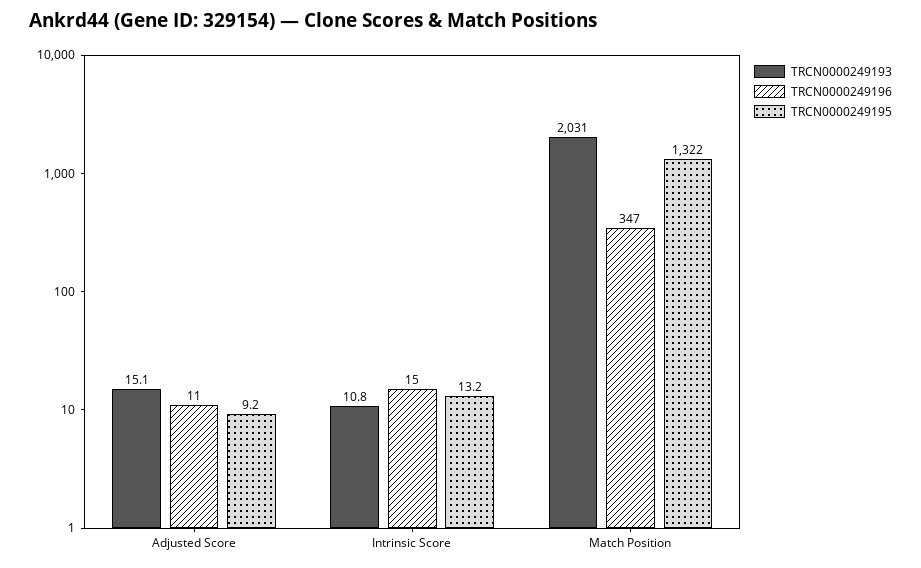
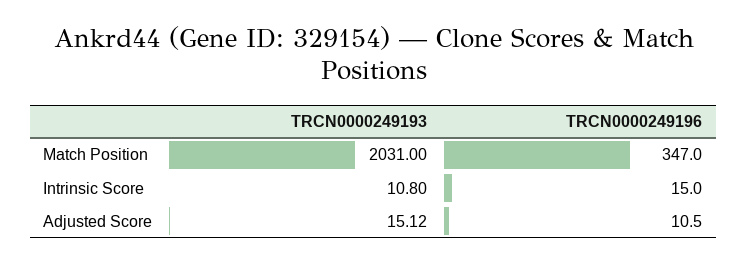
  {
    "TRCN0000249193": {
      "Adjusted Score": 15.12,
      "Intrinsic Score": 10.8,
      "Match Position": 2031
    },
    "TRCN0000249196": {
      "Adjusted Score": 10.5,
      "Intrinsic Score": 15,
      "Match Position": 347
-   },
+   }
-   "TRCN0000249195": {
-     "Adjusted Score": 9.2,
-     "Intrinsic Score": 13.2,
-     "Match Position": 1322
-   }
  }

